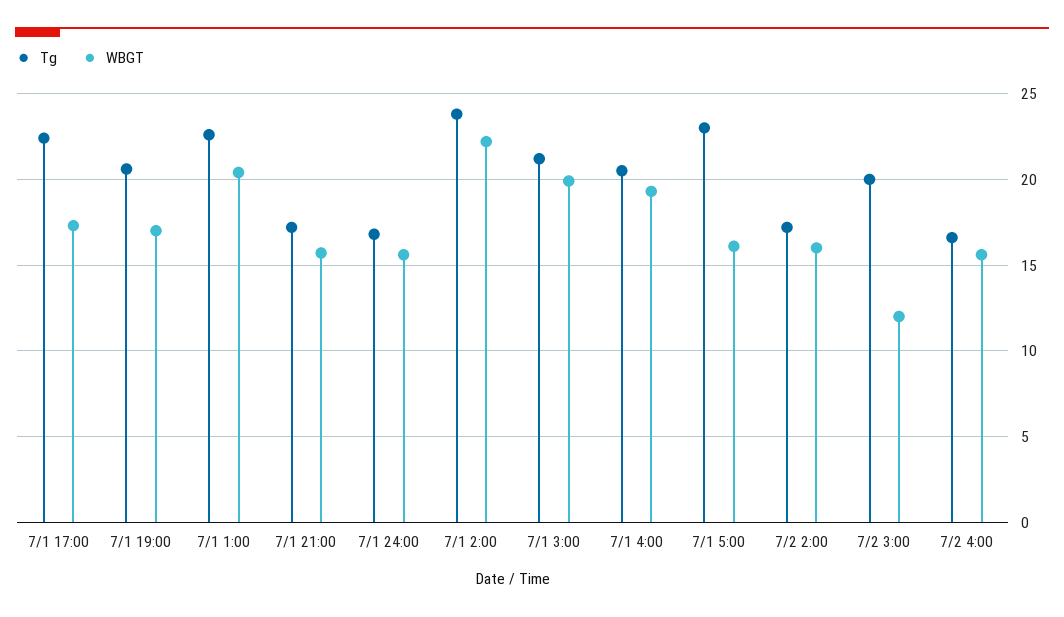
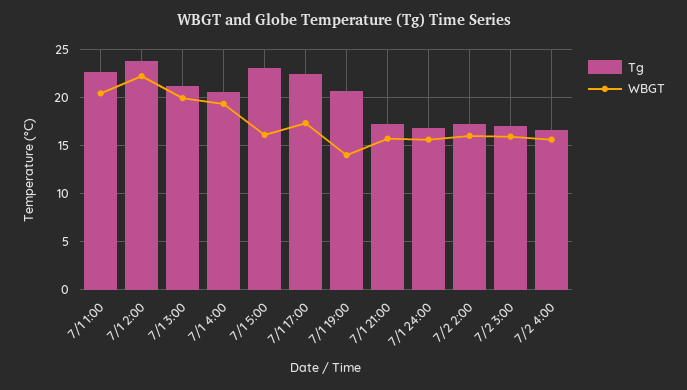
  {
    "Tg": {
      "7/1 17:00": 22.5,
      "7/1 19:00": 20.5,
      "7/1 1:00": 22.5,
      "7/1 21:00": 17,
      "7/1 24:00": 17,
      "7/1 2:00": 24,
      "7/1 3:00": 21,
      "7/1 4:00": 20.5,
      "7/1 5:00": 23,
      "7/2 2:00": 17,
-     "7/2 3:00": 20,
+     "7/2 3:00": 17,
      "7/2 4:00": 16.5
    },
    "WBGT": {
      "7/1 17:00": 17.5,
-     "7/1 19:00": 17,
+     "7/1 19:00": 14,
      "7/1 1:00": 20.5,
      "7/1 21:00": 15.5,
      "7/1 24:00": 15.5,
      "7/1 2:00": 22,
      "7/1 3:00": 20,
      "7/1 4:00": 19.5,
      "7/1 5:00": 16,
      "7/2 2:00": 16,
-     "7/2 3:00": 12,
+     "7/2 3:00": 16,
      "7/2 4:00": 15.5
    }
  }

